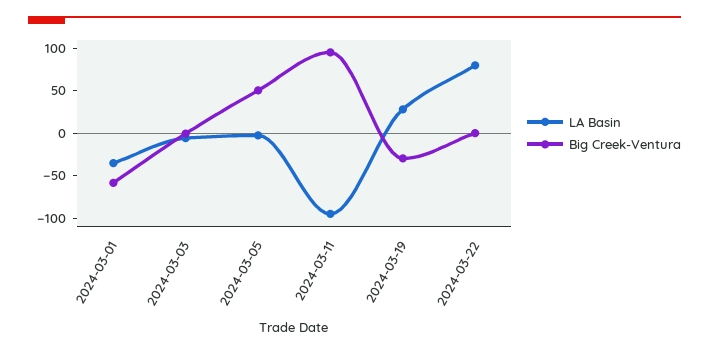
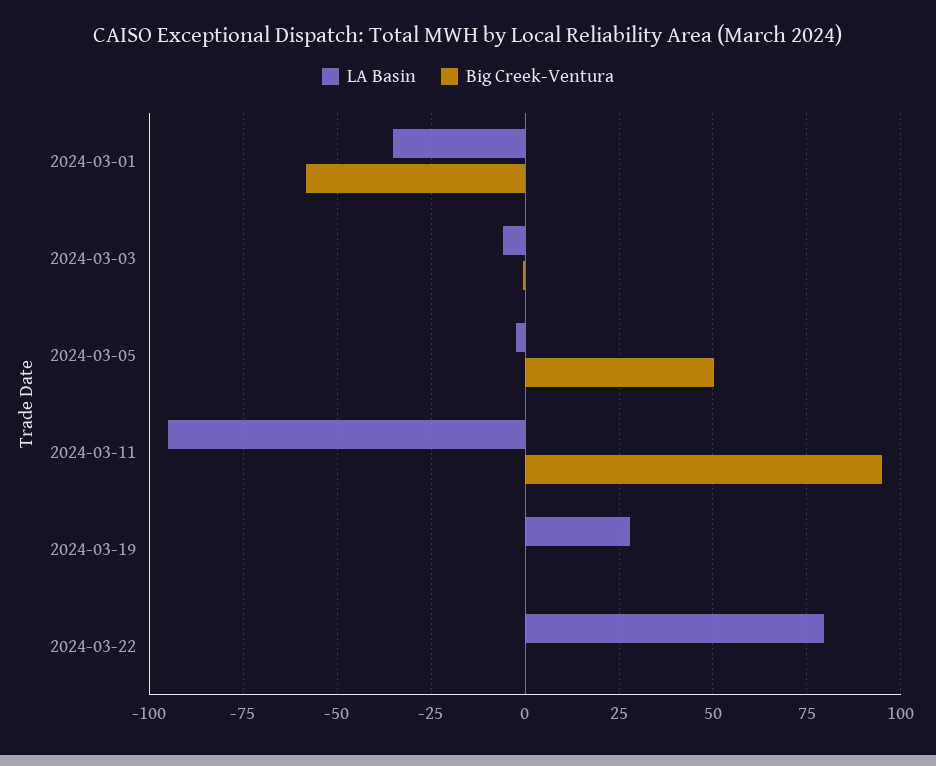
  {
    "LA Basin": {
      "2024-03-01": -35,
      "2024-03-03": -5,
      "2024-03-05": -2.5,
      "2024-03-11": -95,
      "2024-03-19": 27.5,
      "2024-03-22": 80
    },
    "Big Creek-Ventura": {
      "2024-03-01": -57.5,
      "2024-03-03": 0,
      "2024-03-05": 50,
      "2024-03-11": 95,
-     "2024-03-19": -30,
+     "2024-03-19": 0,
      "2024-03-22": 0
    }
  }

